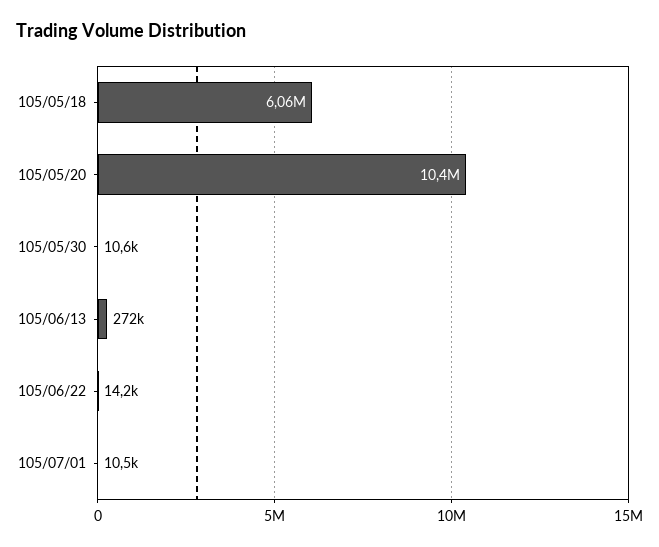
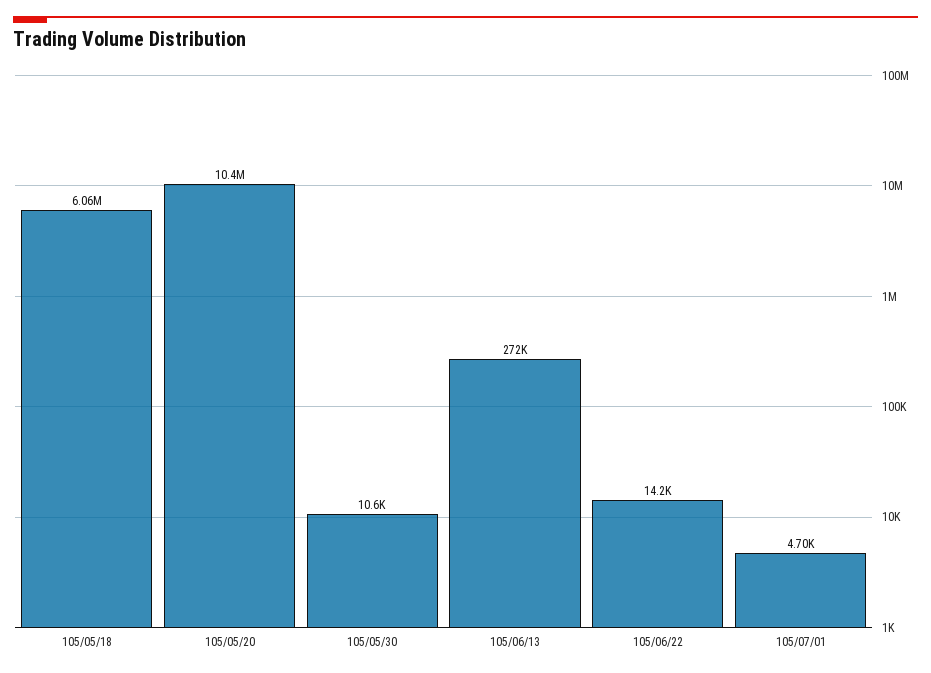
  {
    "105/05/18": 6060000,
    "105/05/20": 10400000,
    "105/05/30": 10600,
    "105/06/13": 272000,
    "105/06/22": 14200,
-   "105/07/01": 10500
+   "105/07/01": 4700
  }

